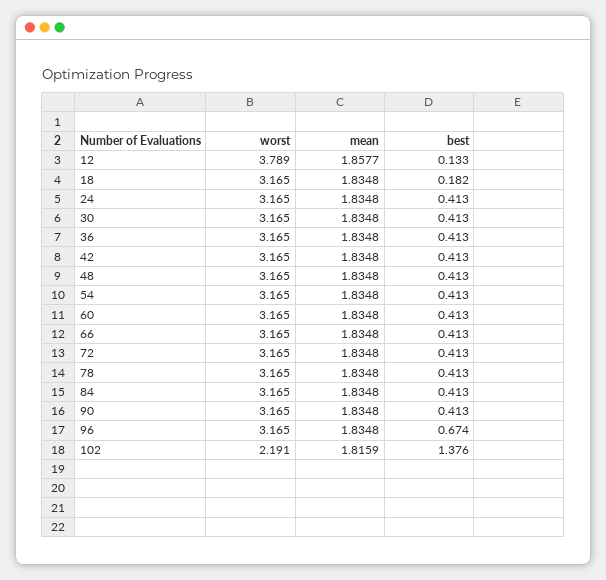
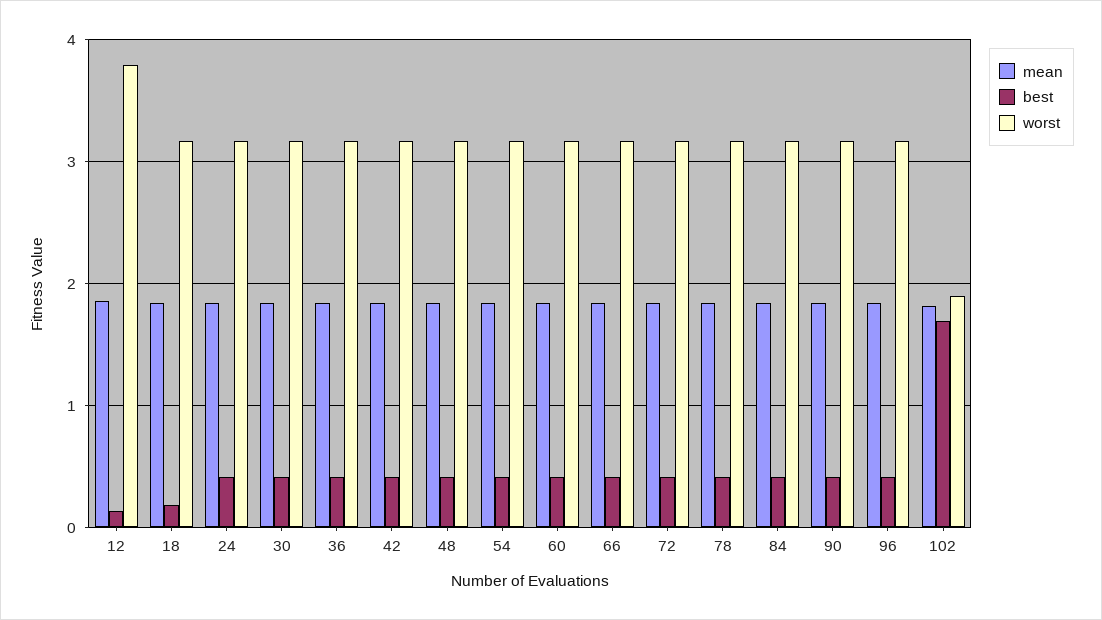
  {
    "worst": {
      "12": 3.789,
      "18": 3.165,
      "24": 3.165,
      "30": 3.165,
      "36": 3.165,
      "42": 3.165,
      "48": 3.165,
      "54": 3.165,
      "60": 3.165,
      "66": 3.165,
      "72": 3.165,
      "78": 3.165,
      "84": 3.165,
      "90": 3.165,
      "96": 3.165,
-     "102": 2.191
+     "102": 1.9
    },
    "mean": {
      "12": 1.8577,
      "18": 1.8348,
      "24": 1.8348,
      "30": 1.8348,
      "36": 1.8348,
      "42": 1.8348,
      "48": 1.8348,
      "54": 1.8348,
      "60": 1.8348,
      "66": 1.8348,
      "72": 1.8348,
      "78": 1.8348,
      "84": 1.8348,
      "90": 1.8348,
      "96": 1.8348,
      "102": 1.8159
    },
    "best": {
      "12": 0.133,
      "18": 0.182,
      "24": 0.413,
      "30": 0.413,
      "36": 0.413,
      "42": 0.413,
      "48": 0.413,
      "54": 0.413,
      "60": 0.413,
      "66": 0.413,
      "72": 0.413,
      "78": 0.413,
      "84": 0.413,
      "90": 0.413,
-     "96": 0.674,
+     "96": 0.4,
-     "102": 1.376
+     "102": 1.7
    }
  }

